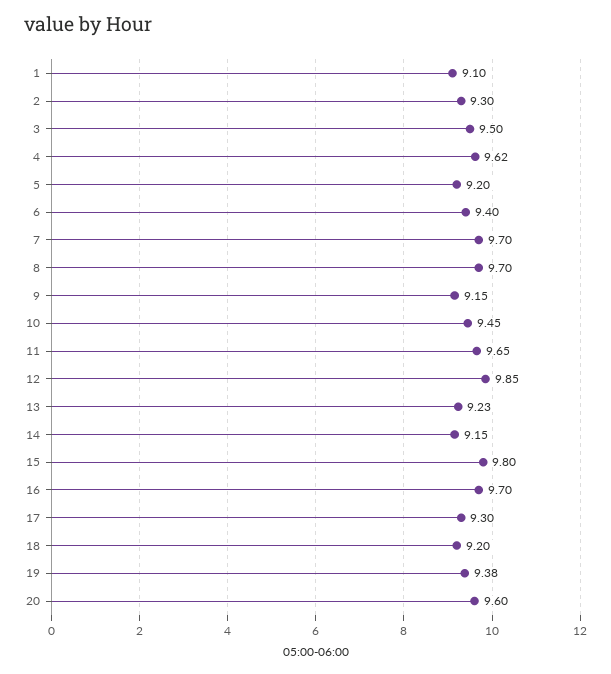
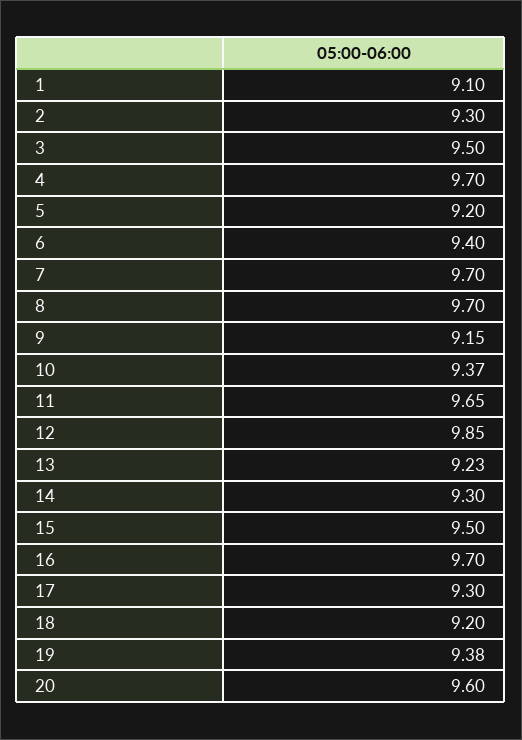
  {
    "1": 9.1,
    "2": 9.3,
    "3": 9.5,
-   "4": 9.62,
+   "4": 9.7,
    "5": 9.2,
    "6": 9.4,
    "7": 9.7,
    "8": 9.7,
    "9": 9.15,
-   "10": 9.45,
+   "10": 9.37,
    "11": 9.65,
    "12": 9.85,
    "13": 9.23,
-   "14": 9.15,
+   "14": 9.3,
-   "15": 9.8,
+   "15": 9.5,
    "16": 9.7,
    "17": 9.3,
    "18": 9.2,
    "19": 9.38,
    "20": 9.6
  }

